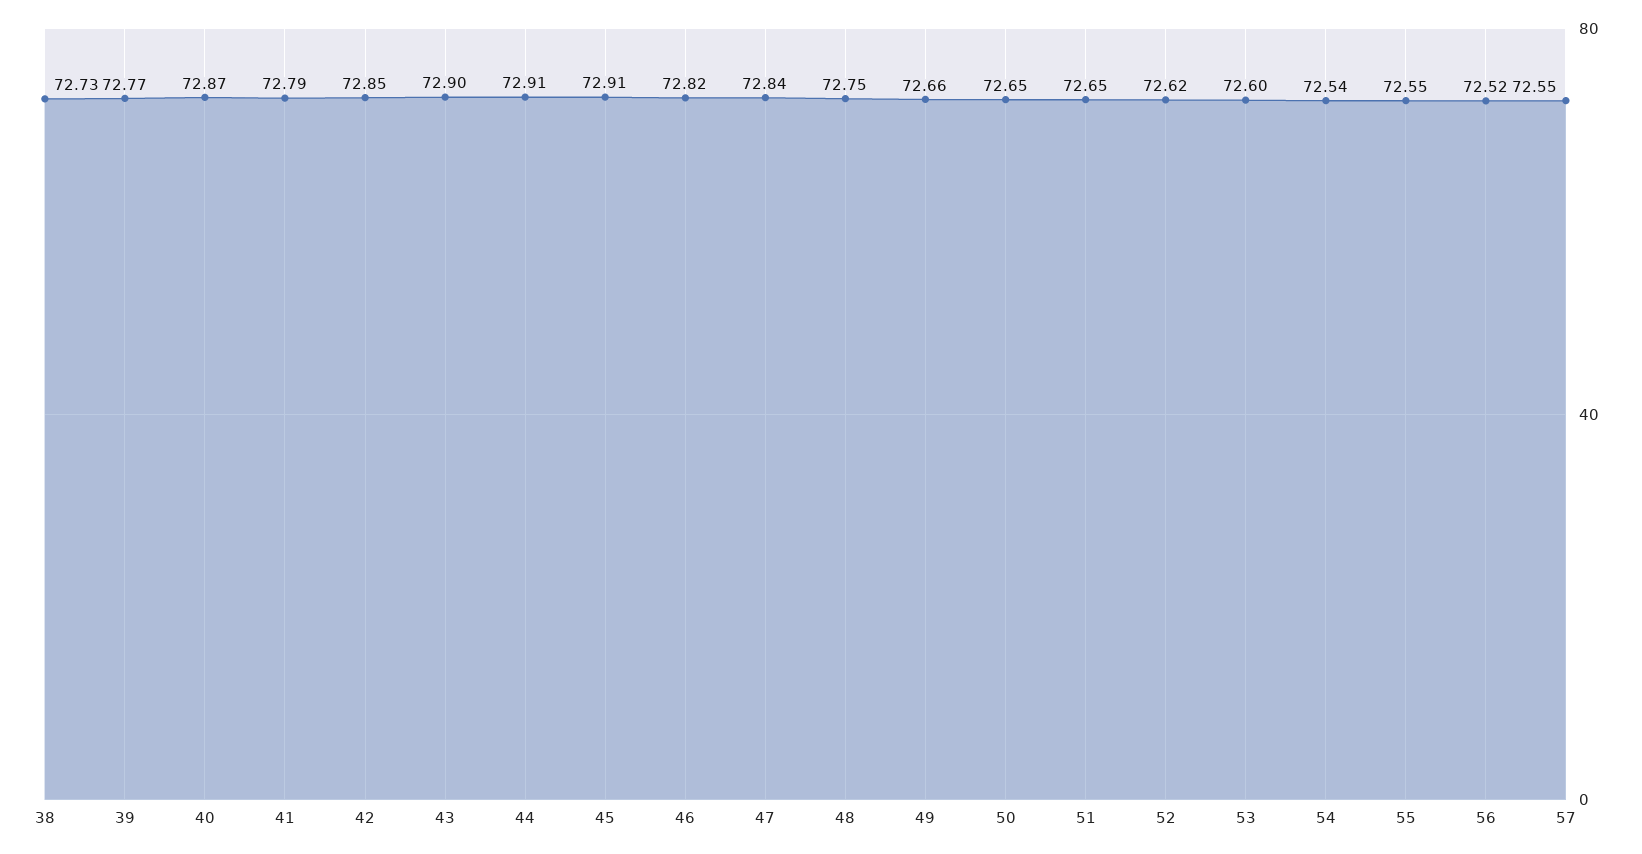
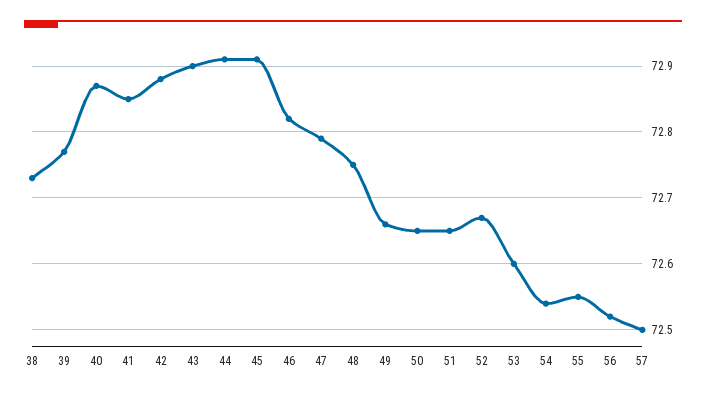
  {
    "38": 72.73,
    "39": 72.77,
    "40": 72.87,
-   "41": 72.79,
+   "41": 72.85,
-   "42": 72.85,
+   "42": 72.88,
    "43": 72.9,
    "44": 72.91,
    "45": 72.91,
    "46": 72.82,
-   "47": 72.84,
+   "47": 72.79,
    "48": 72.75,
    "49": 72.66,
    "50": 72.65,
    "51": 72.65,
-   "52": 72.62,
+   "52": 72.67,
    "53": 72.6,
    "54": 72.54,
    "55": 72.55,
    "56": 72.52,
-   "57": 72.55
+   "57": 72.5
  }

